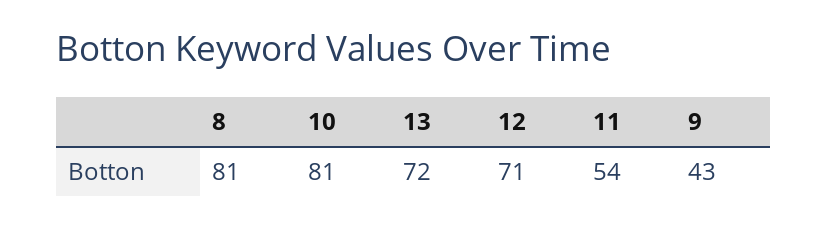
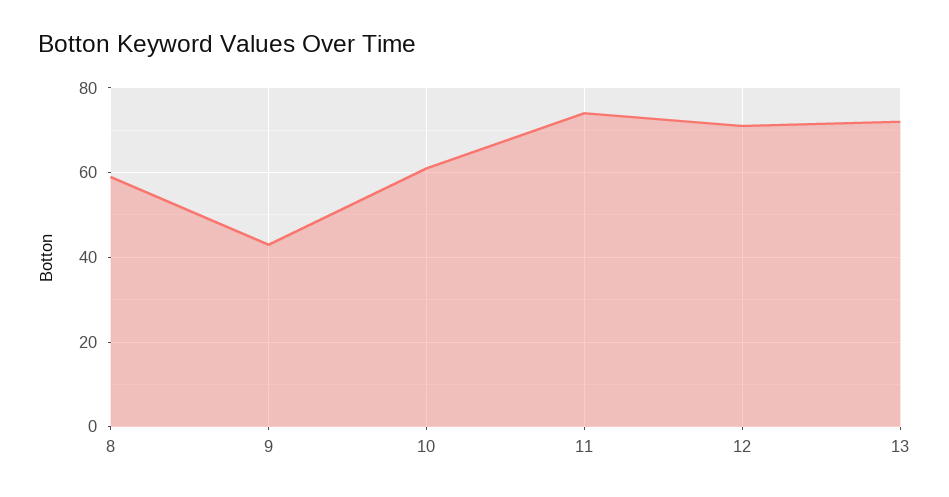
  {
-   "8": 81,
+   "8": 60,
-   "10": 81,
+   "10": 60,
    "13": 72,
    "12": 71,
-   "11": 54,
+   "11": 75,
    "9": 43
  }

